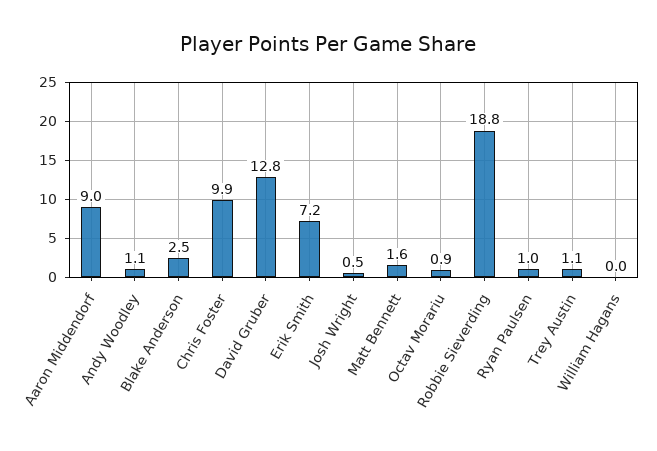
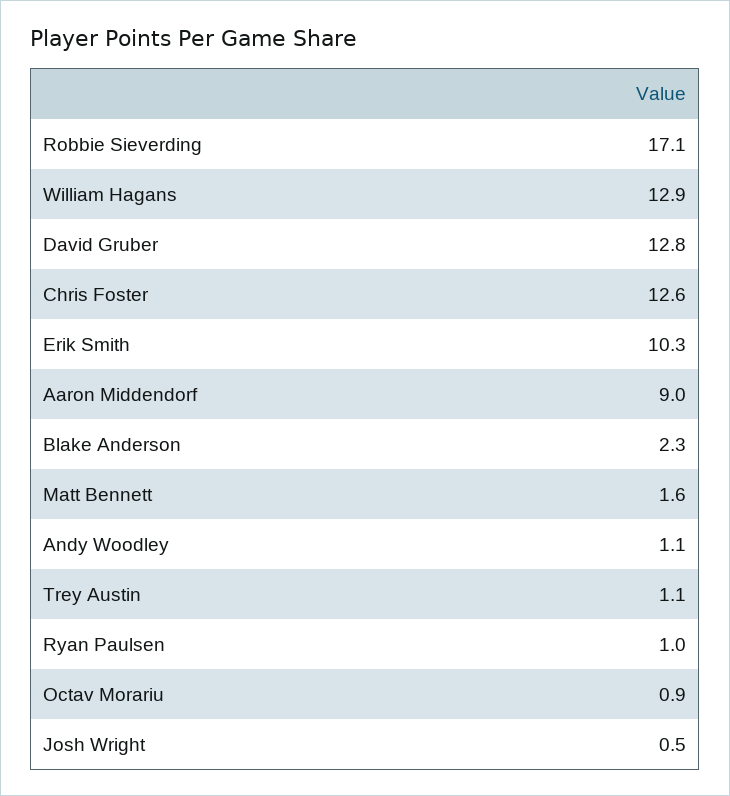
  {
    "Aaron Middendorf": 9,
    "Andy Woodley": 1.1,
-   "Blake Anderson": 2.5,
+   "Blake Anderson": 2.3,
-   "Chris Foster": 9.9,
+   "Chris Foster": 12.6,
    "David Gruber": 12.8,
-   "Erik Smith": 7.2,
+   "Erik Smith": 10.3,
    "Josh Wright": 0.5,
    "Matt Bennett": 1.6,
    "Octav Morariu": 0.9,
-   "Robbie Sieverding": 18.8,
+   "Robbie Sieverding": 17.1,
    "Ryan Paulsen": 1,
    "Trey Austin": 1.1,
-   "William Hagans": 0
+   "William Hagans": 12.9
  }

